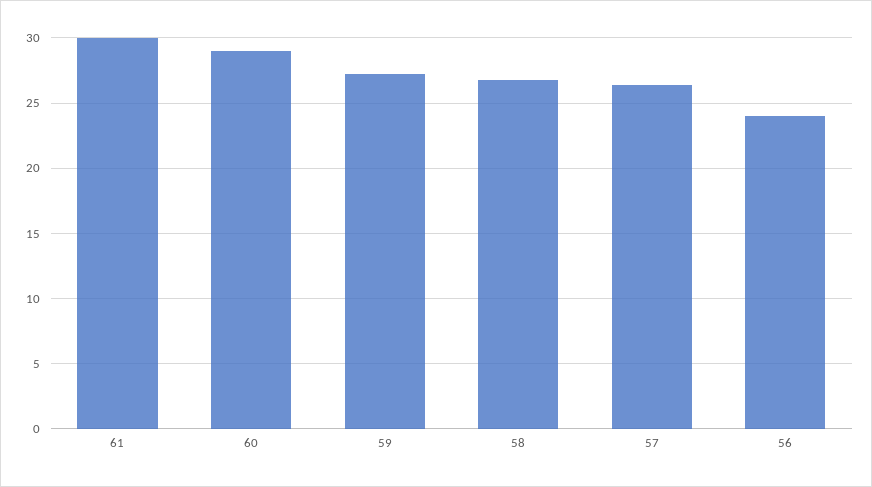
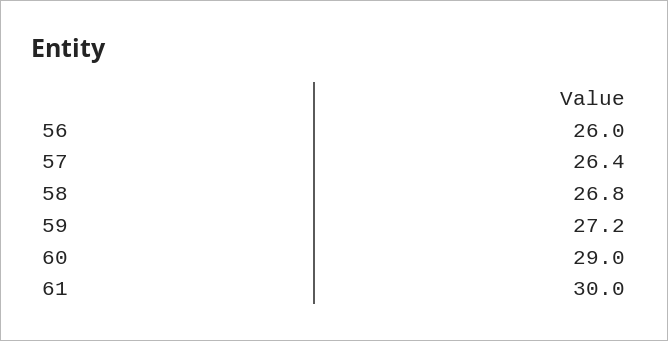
  {
    "61": 30,
    "60": 29,
    "59": 27.2,
    "58": 26.8,
    "57": 26.4,
-   "56": 24
+   "56": 26
  }

